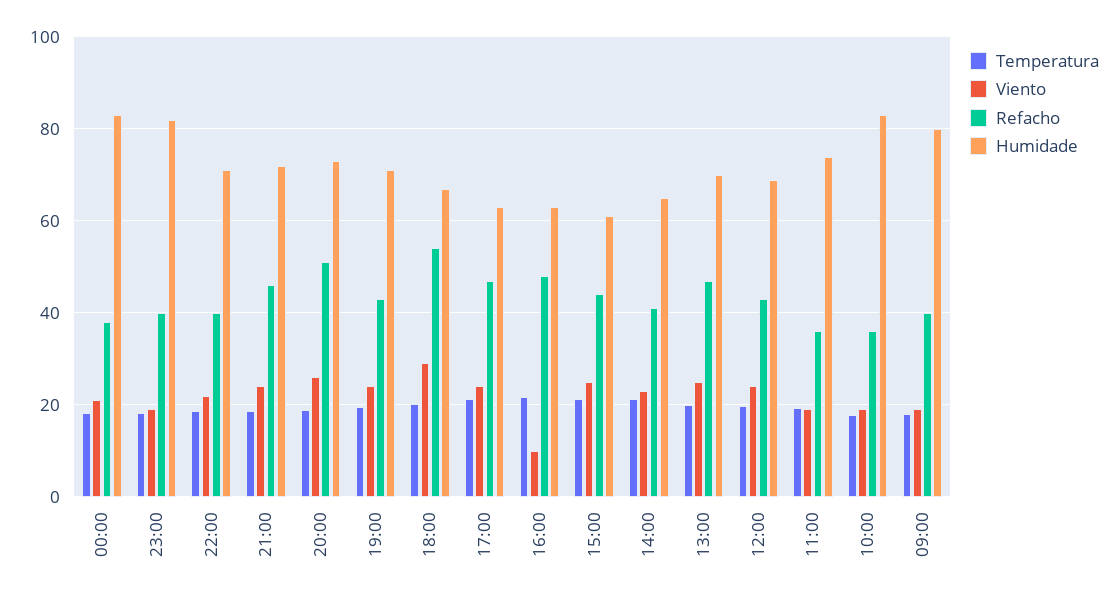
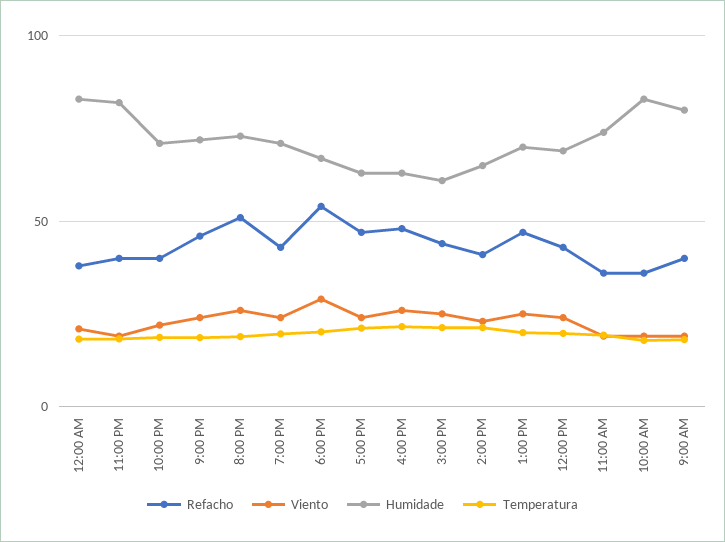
  {
    "Temperatura": {
      "00:00": 18,
      "23:00": 18,
      "22:00": 18,
      "21:00": 18,
      "20:00": 18,
      "19:00": 20,
      "18:00": 20,
      "17:00": 22,
      "16:00": 22,
      "15:00": 22,
      "14:00": 22,
      "13:00": 20,
      "12:00": 20,
      "11:00": 20,
      "10:00": 18,
      "09:00": 18
    },
    "Viento": {
      "00:00": 22,
      "23:00": 20,
      "22:00": 22,
      "21:00": 24,
      "20:00": 26,
      "19:00": 24,
      "18:00": 30,
      "17:00": 24,
-     "16:00": 10,
+     "16:00": 25,
      "15:00": 26,
      "14:00": 24,
      "13:00": 26,
      "12:00": 24,
      "11:00": 20,
      "10:00": 20,
      "09:00": 20
    },
    "Refacho": {
      "00:00": 38,
      "23:00": 40,
      "22:00": 40,
      "21:00": 46,
      "20:00": 52,
      "19:00": 44,
      "18:00": 54,
      "17:00": 48,
      "16:00": 48,
      "15:00": 44,
      "14:00": 42,
      "13:00": 48,
      "12:00": 44,
      "11:00": 36,
      "10:00": 36,
      "09:00": 40
    },
    "Humidade": {
      "00:00": 84,
      "23:00": 82,
      "22:00": 72,
      "21:00": 72,
      "20:00": 74,
      "19:00": 72,
      "18:00": 68,
      "17:00": 64,
      "16:00": 64,
      "15:00": 62,
      "14:00": 66,
      "13:00": 70,
      "12:00": 70,
      "11:00": 74,
      "10:00": 84,
      "09:00": 80
    }
  }

